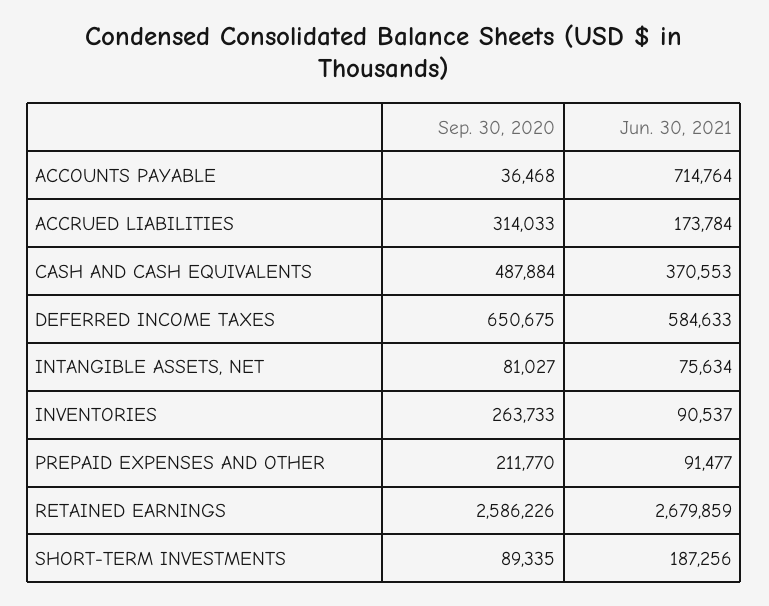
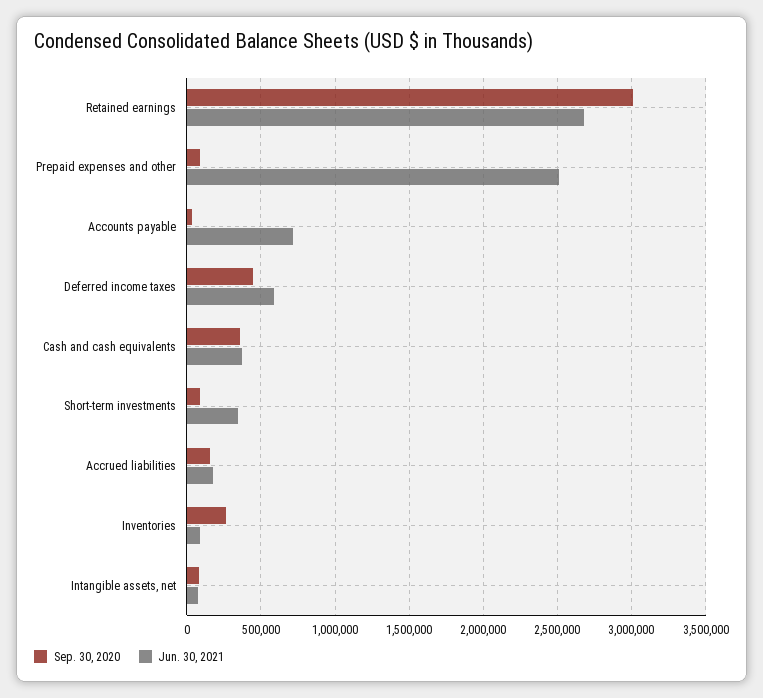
  {
    "Sep. 30, 2020": {
      "ACCOUNTS PAYABLE": 36468,
-     "ACCRUED LIABILITIES": 314033,
+     "ACCRUED LIABILITIES": 150000,
-     "CASH AND CASH EQUIVALENTS": 487884,
+     "CASH AND CASH EQUIVALENTS": 350000,
-     "DEFERRED INCOME TAXES": 650675,
+     "DEFERRED INCOME TAXES": 450000,
      "INTANGIBLE ASSETS, NET": 81027,
      "INVENTORIES": 263733,
-     "PREPAID EXPENSES AND OTHER": 211770,
+     "PREPAID EXPENSES AND OTHER": 100000,
-     "RETAINED EARNINGS": 2586226,
+     "RETAINED EARNINGS": 3000000,
      "SHORT-TERM INVESTMENTS": 89335
    },
    "Jun. 30, 2021": {
      "ACCOUNTS PAYABLE": 714764,
      "ACCRUED LIABILITIES": 173784,
      "CASH AND CASH EQUIVALENTS": 370553,
      "DEFERRED INCOME TAXES": 584633,
      "INTANGIBLE ASSETS, NET": 75634,
      "INVENTORIES": 90537,
-     "PREPAID EXPENSES AND OTHER": 91477,
+     "PREPAID EXPENSES AND OTHER": 2500000,
      "RETAINED EARNINGS": 2679859,
-     "SHORT-TERM INVESTMENTS": 187256
+     "SHORT-TERM INVESTMENTS": 350000
    }
  }

